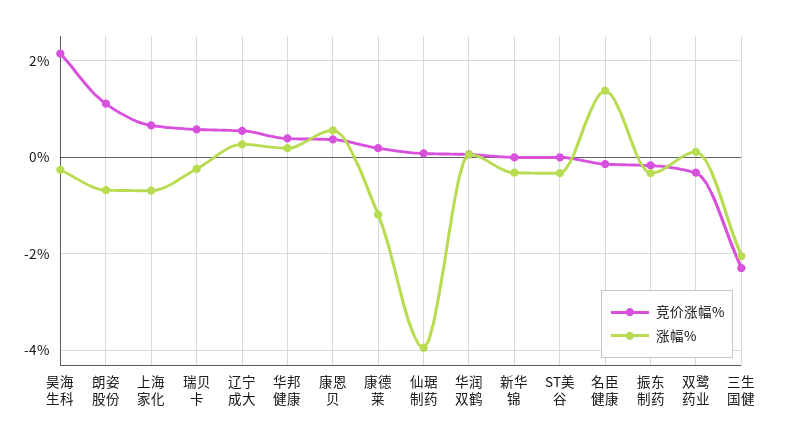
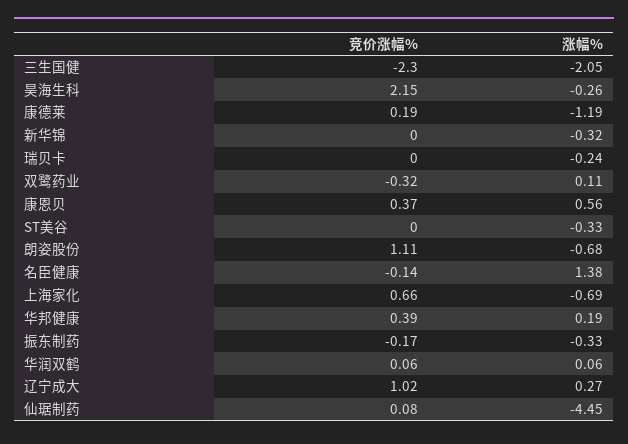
  {
    "竞价涨幅%": {
      "昊海生科": 2.15,
      "朗姿股份": 1.11,
      "上海家化": 0.66,
-     "瑞贝卡": 0.6,
+     "瑞贝卡": 0,
-     "辽宁成大": 0.6,
+     "辽宁成大": 1.02,
      "华邦健康": 0.39,
      "康恩贝": 0.37,
      "康德莱": 0.19,
      "仙琚制药": 0.08,
      "华润双鹤": 0.06,
      "新华锦": 0,
      "ST美谷": 0,
      "名臣健康": -0.14,
      "振东制药": -0.17,
      "双鹭药业": -0.32,
      "三生国健": -2.3
    },
    "涨幅%": {
      "昊海生科": -0.26,
      "朗姿股份": -0.68,
      "上海家化": -0.69,
      "瑞贝卡": -0.24,
      "辽宁成大": 0.27,
      "华邦健康": 0.19,
      "康恩贝": 0.56,
      "康德莱": -1.19,
-     "仙琚制药": -4,
+     "仙琚制药": -4.45,
      "华润双鹤": 0.06,
      "新华锦": -0.32,
      "ST美谷": -0.33,
      "名臣健康": 1.38,
      "振东制药": -0.33,
      "双鹭药业": 0.11,
      "三生国健": -2.05
    }
  }

